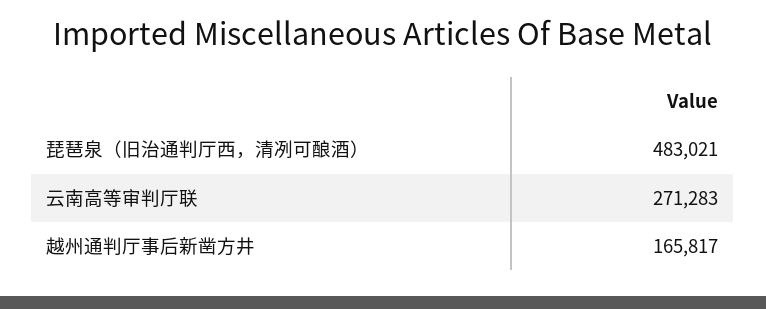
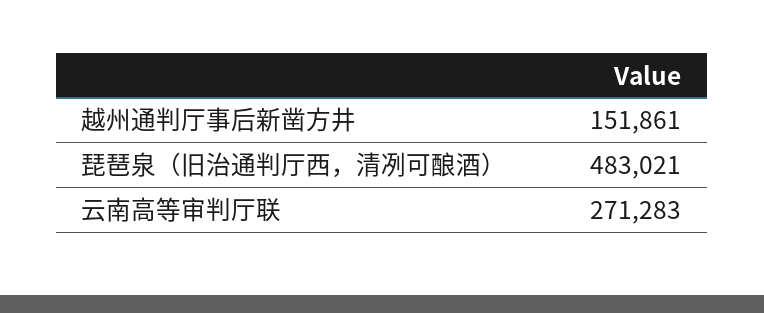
  {
    "琵琶泉（旧治通判厅西，清冽可酿酒）": 483021,
    "云南高等审判厅联": 271283,
-   "越州通判厅事后新凿方井": 165817
+   "越州通判厅事后新凿方井": 151861
  }

